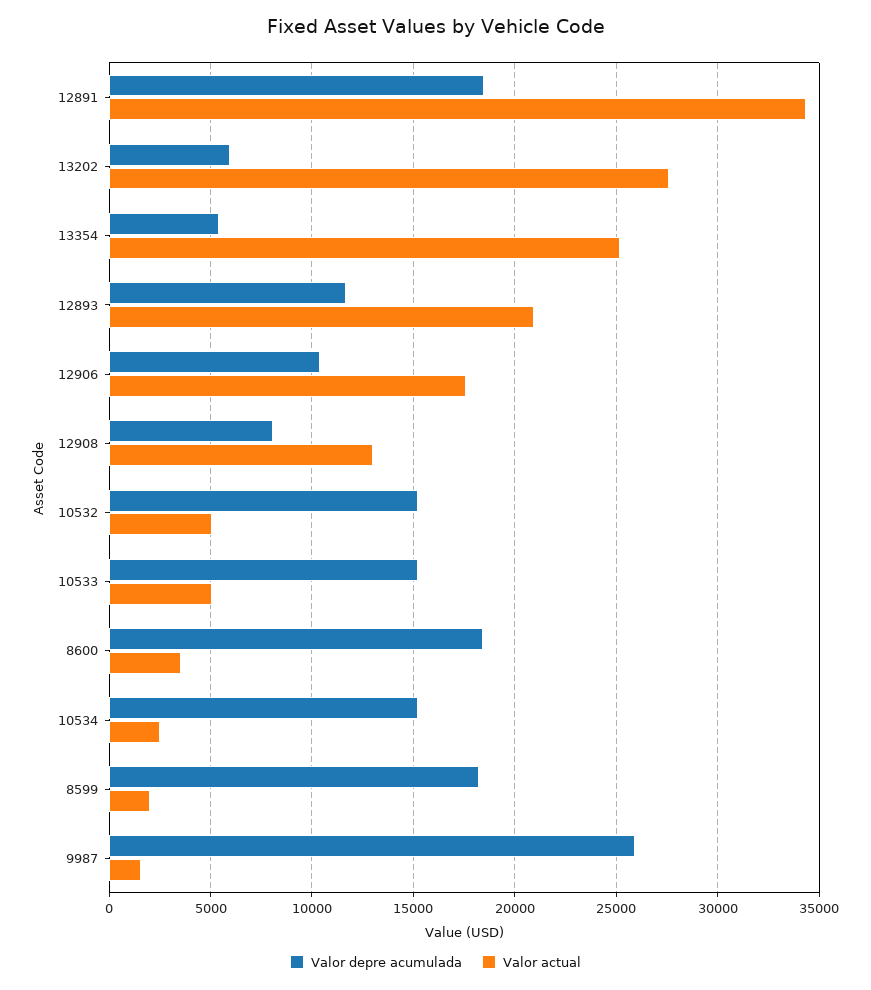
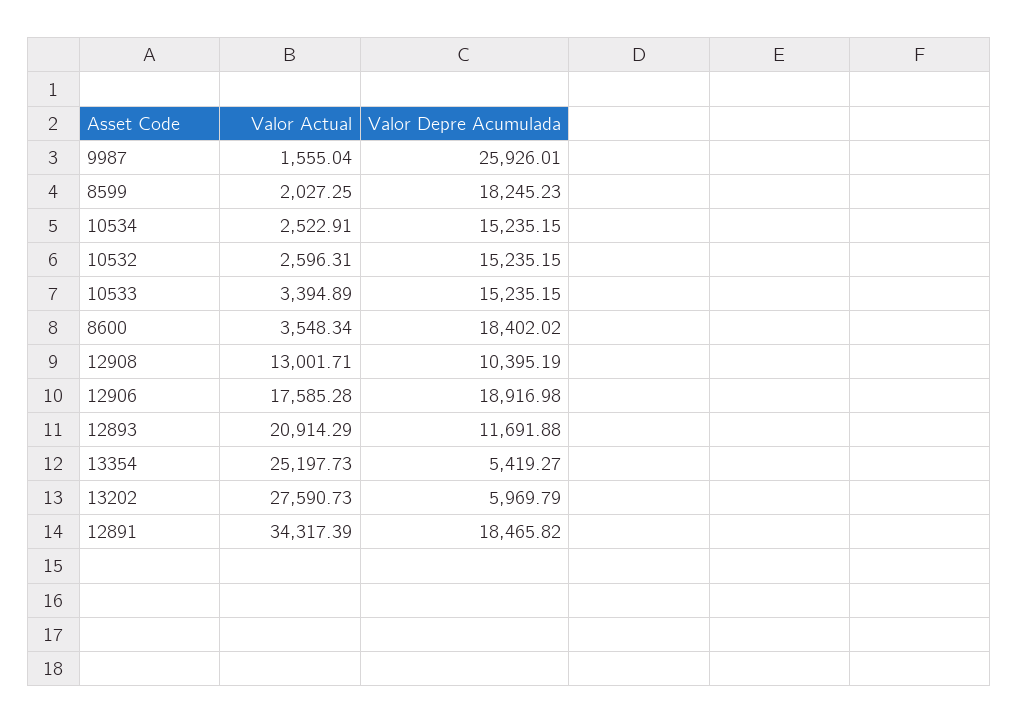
  {
    "Valor depre acumulada": {
      "12891": 18465.82,
      "13202": 5969.79,
      "13354": 5419.27,
      "12893": 11691.88,
-     "12906": 10500,
+     "12906": 18916.98,
-     "12908": 8000,
+     "12908": 10395.19,
      "10532": 15235.15,
      "10533": 15235.15,
      "8600": 18402.02,
      "10534": 15235.15,
      "8599": 18245.23,
      "9987": 25926.01
    },
    "Valor actual": {
      "12891": 34317.39,
      "13202": 27590.73,
      "13354": 25197.73,
      "12893": 20914.29,
      "12906": 17585.28,
      "12908": 13001.71,
-     "10532": 5000,
+     "10532": 2596.31,
-     "10533": 5000,
+     "10533": 3394.89,
      "8600": 3548.34,
      "10534": 2522.91,
      "8599": 2027.25,
      "9987": 1555.04
    }
  }

